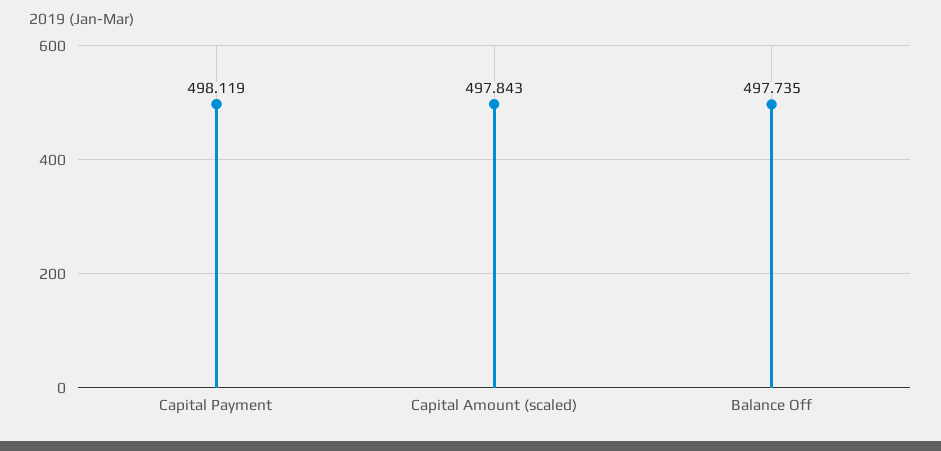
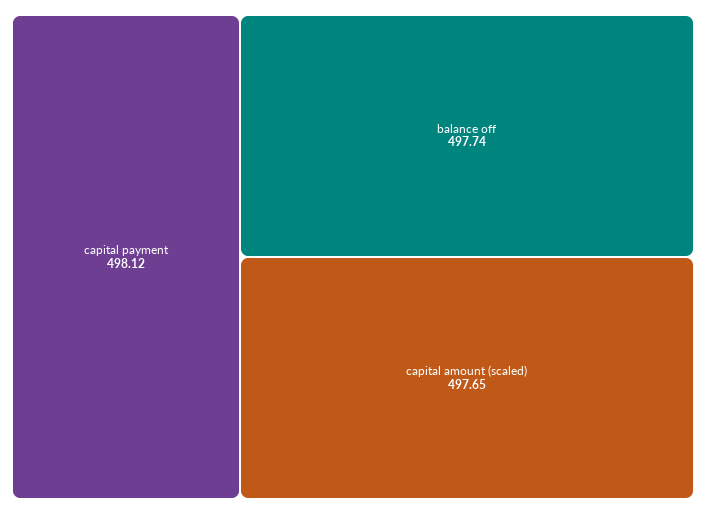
  {
    "Capital Payment": 498.119,
-   "Capital Amount (scaled)": 497.843,
+   "Capital Amount (scaled)": 497.65,
    "Balance Off": 497.735
  }

